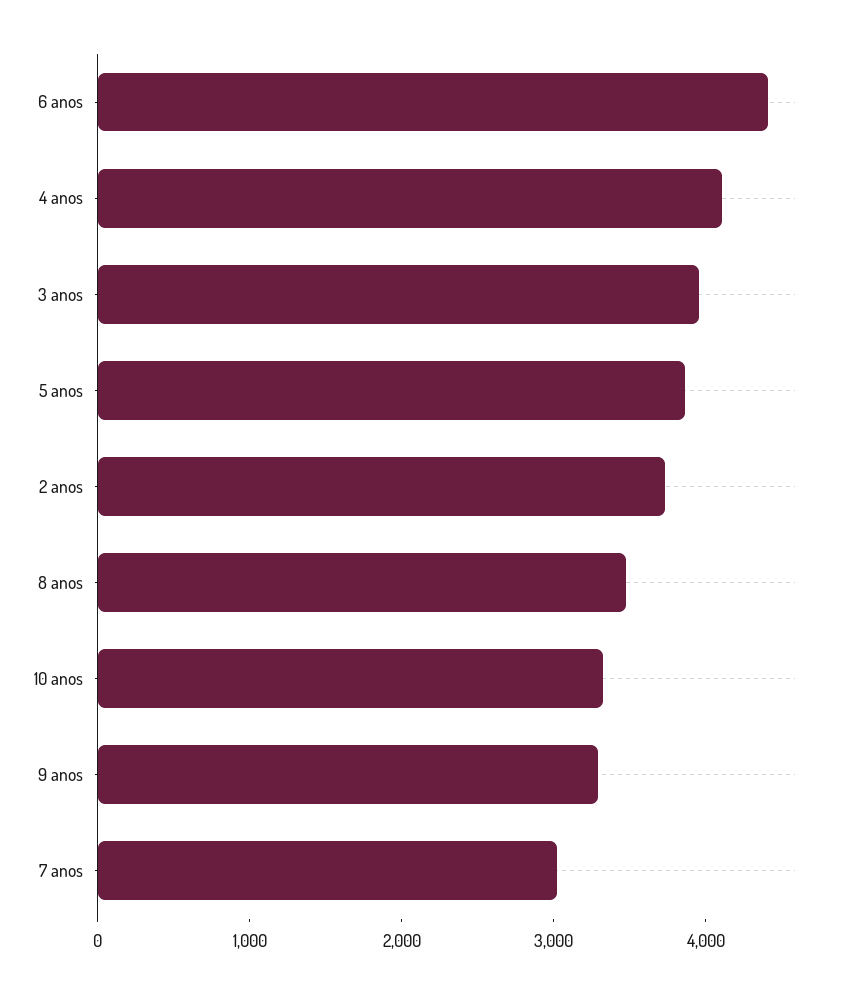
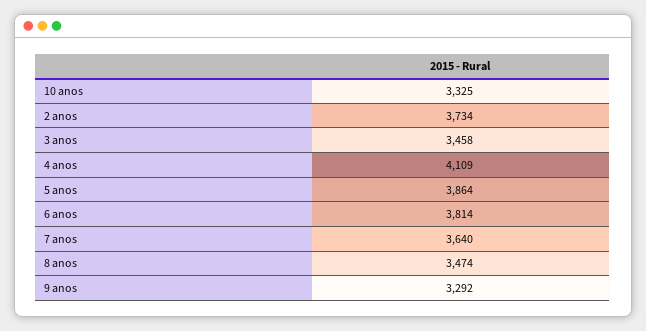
  {
-   "6 anos": 4400,
+   "6 anos": 3814,
    "4 anos": 4109,
-   "3 anos": 4000,
+   "3 anos": 3458,
    "5 anos": 3864,
    "2 anos": 3734,
    "8 anos": 3474,
    "10 anos": 3325,
    "9 anos": 3292,
-   "7 anos": 3000
+   "7 anos": 3640
  }

